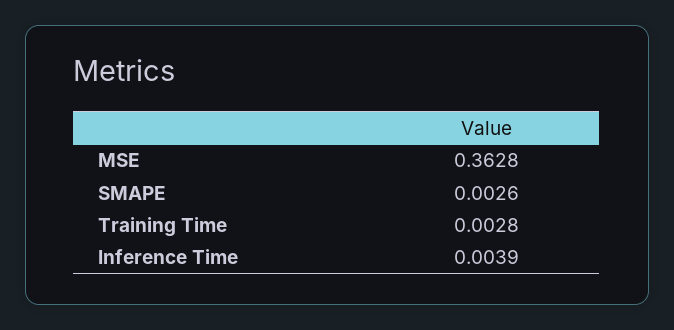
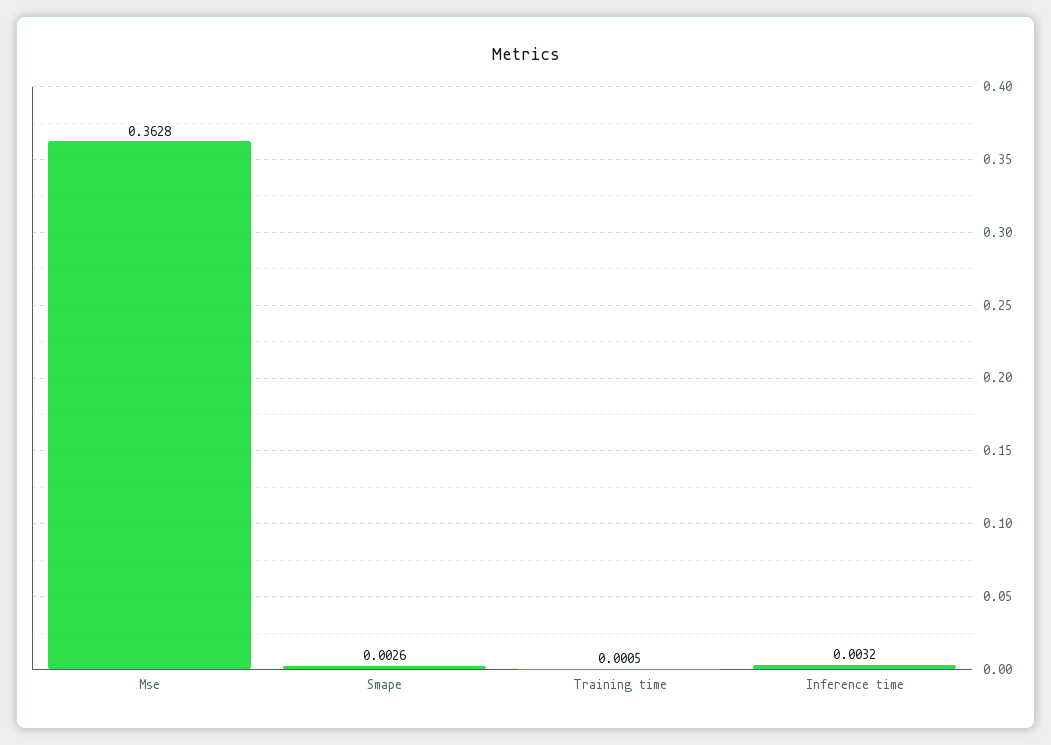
  {
    "MSE": 0.3628,
    "SMAPE": 0.0026,
-   "Training Time": 0.0028,
+   "Training Time": 0.0005,
-   "Inference Time": 0.0039
+   "Inference Time": 0.0032
  }

